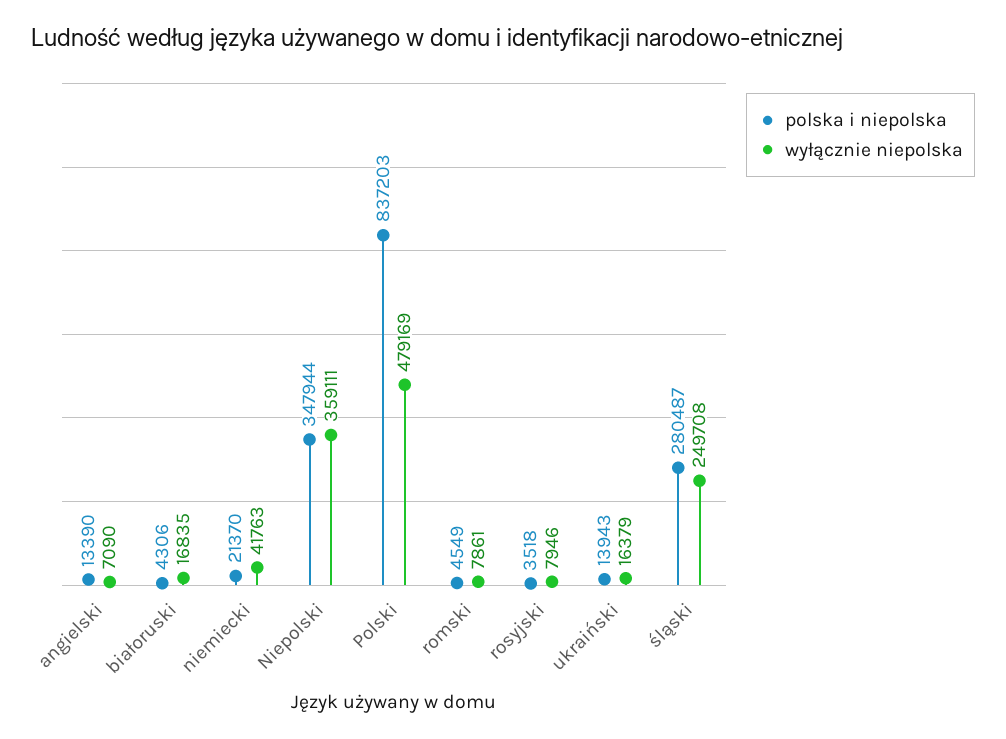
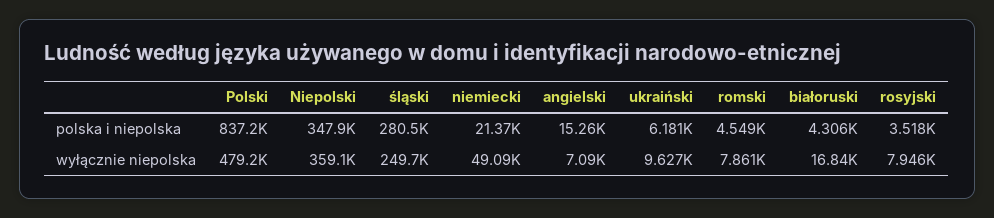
  {
    "polska i niepolska": {
-     "angielski": 13390,
+     "angielski": 15260,
      "białoruski": 4306,
      "niemiecki": 21370,
      "Niepolski": 347944,
      "Polski": 837203,
      "romski": 4549,
      "rosyjski": 3518,
-     "ukraiński": 13943,
+     "ukraiński": 6181,
      "śląski": 280487
    },
    "wyłącznie niepolska": {
      "angielski": 7090,
      "białoruski": 16835,
-     "niemiecki": 41763,
+     "niemiecki": 49090,
      "Niepolski": 359111,
      "Polski": 479169,
      "romski": 7861,
      "rosyjski": 7946,
-     "ukraiński": 16379,
+     "ukraiński": 9627,
      "śląski": 249708
    }
  }

